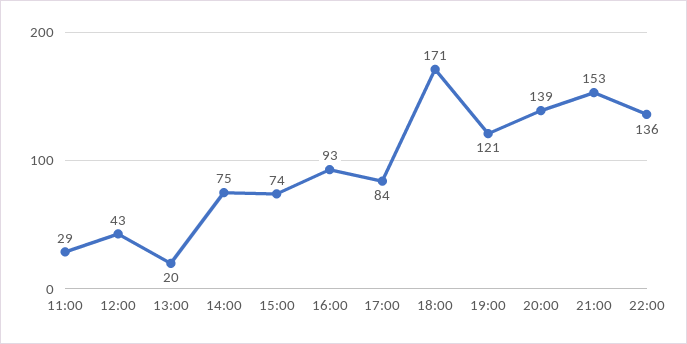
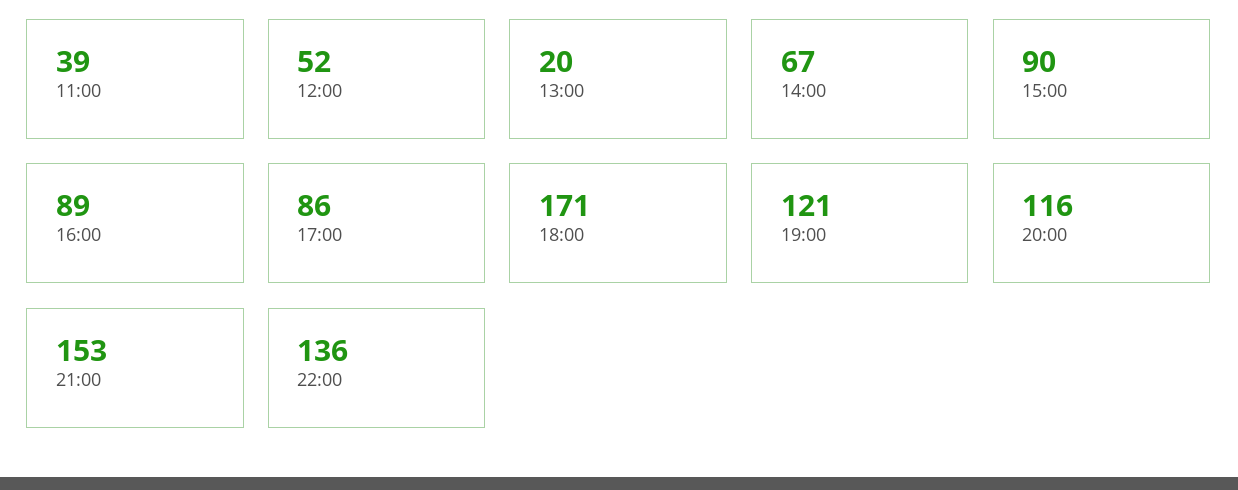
  {
-   "11:00": 29,
+   "11:00": 39,
-   "12:00": 43,
+   "12:00": 52,
    "13:00": 20,
-   "14:00": 75,
+   "14:00": 67,
-   "15:00": 74,
+   "15:00": 90,
-   "16:00": 93,
+   "16:00": 89,
-   "17:00": 84,
+   "17:00": 86,
    "18:00": 171,
    "19:00": 121,
-   "20:00": 139,
+   "20:00": 116,
    "21:00": 153,
    "22:00": 136
  }

